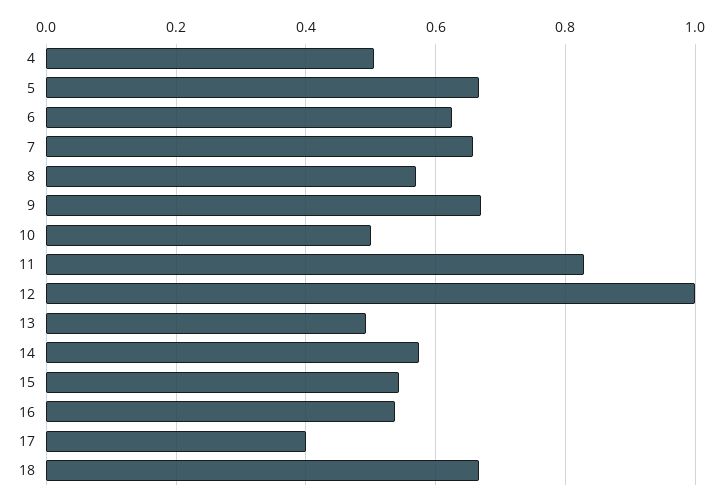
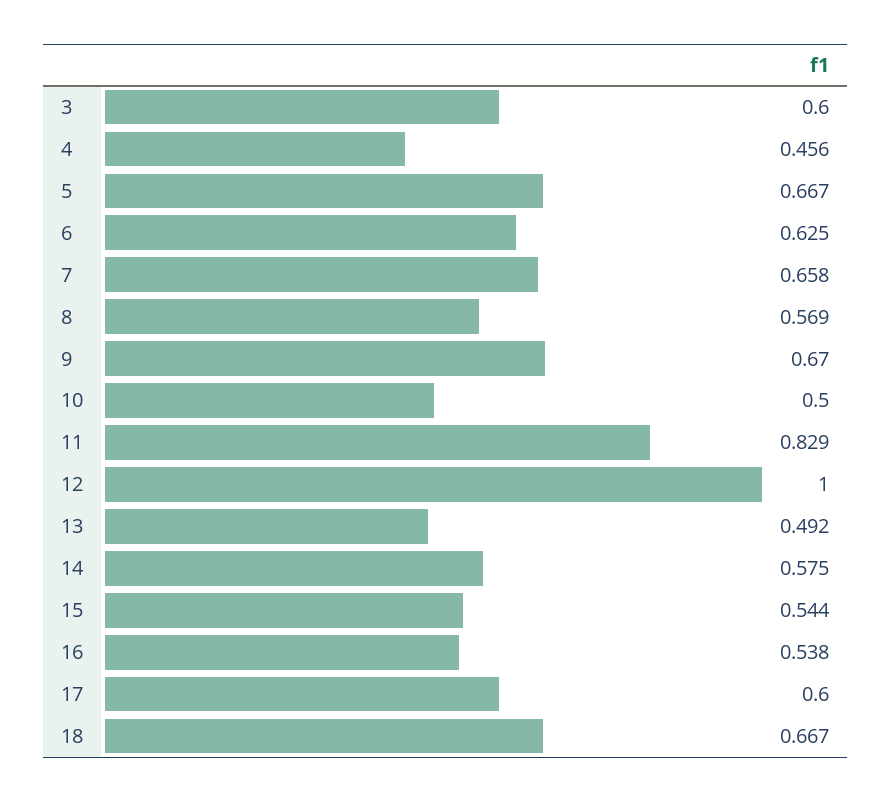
  {
-   "4": 0.5,
+   "4": 0.456,
    "5": 0.667,
    "6": 0.625,
    "7": 0.658,
    "8": 0.569,
    "9": 0.67,
    "10": 0.5,
    "11": 0.829,
    "12": 1,
    "13": 0.492,
    "14": 0.575,
    "15": 0.544,
    "16": 0.538,
-   "17": 0.4,
+   "17": 0.6,
-   "18": 0.667
+   "18": 0.667,
+   "3": 0.6
  }

